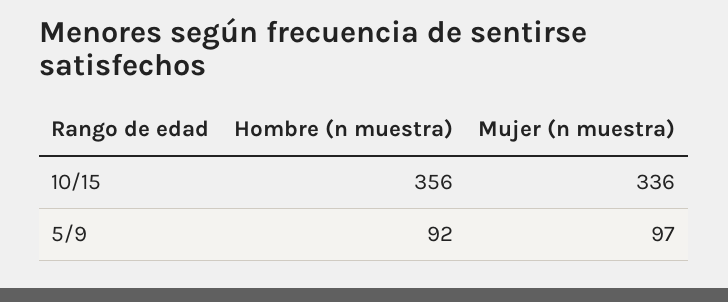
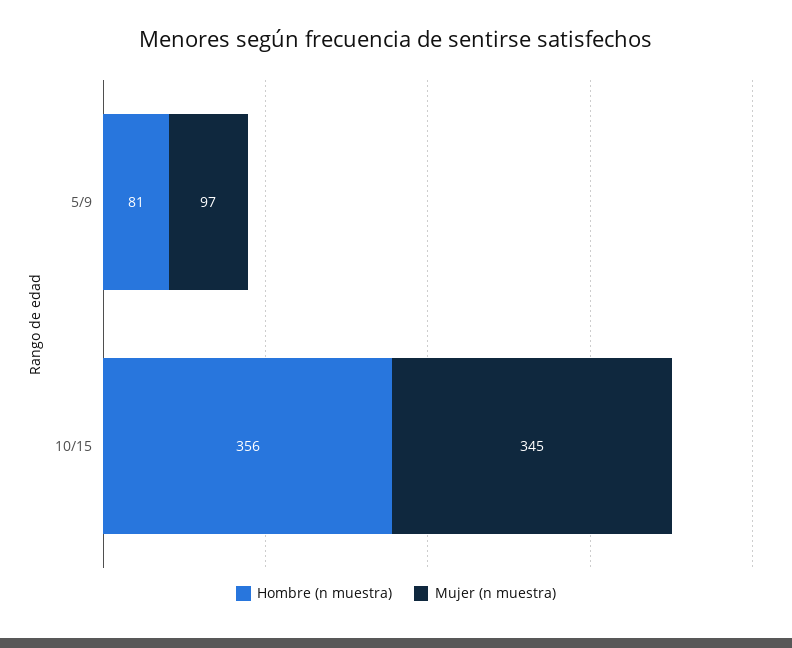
  {
    "Hombre (n muestra)": {
      "10/15": 356,
-     "5/9": 92
+     "5/9": 81
    },
    "Mujer (n muestra)": {
-     "10/15": 336,
+     "10/15": 345,
      "5/9": 97
    }
  }

